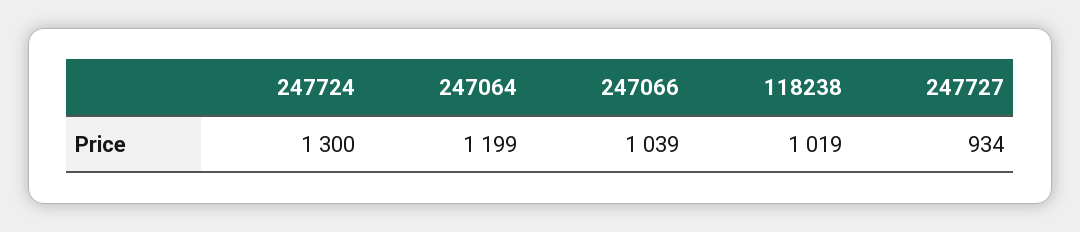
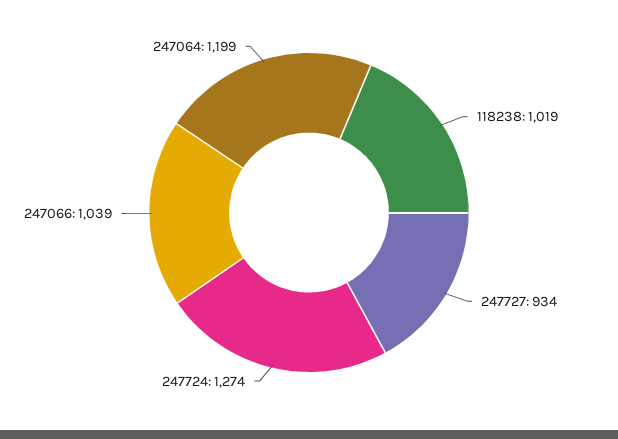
  {
-   "247724": 1300,
+   "247724": 1274,
    "247064": 1199,
    "247066": 1039,
    "118238": 1019,
    "247727": 934
  }

